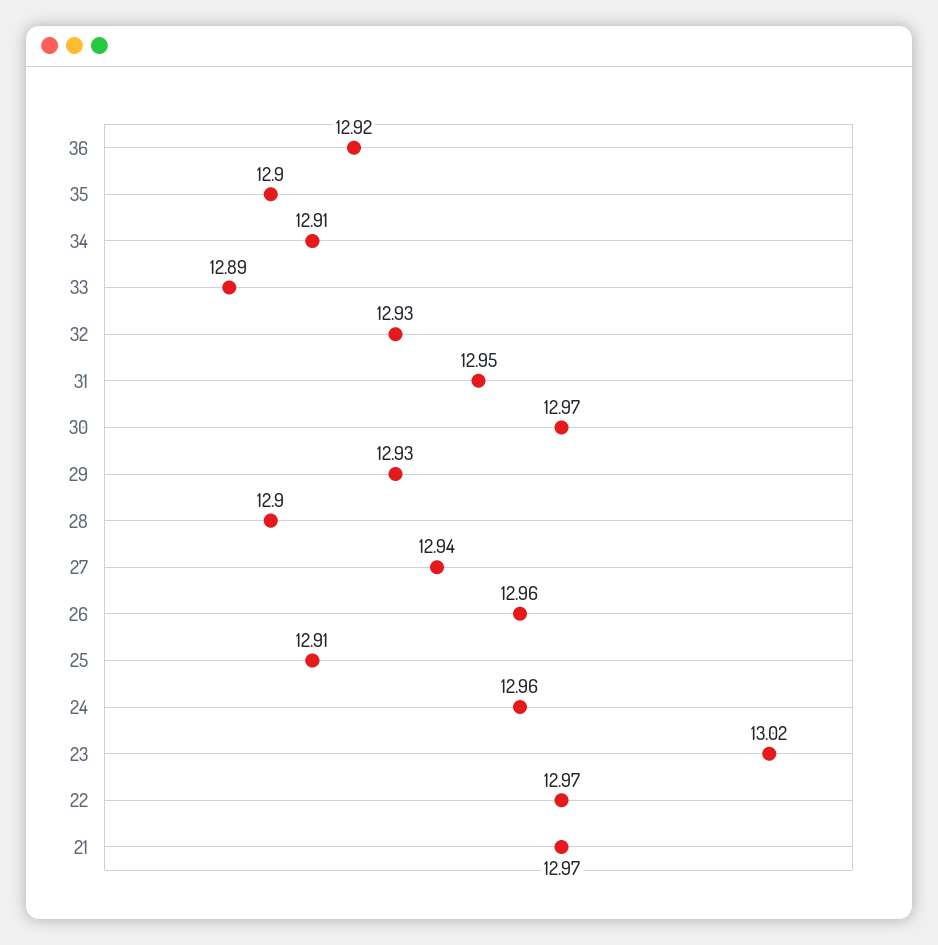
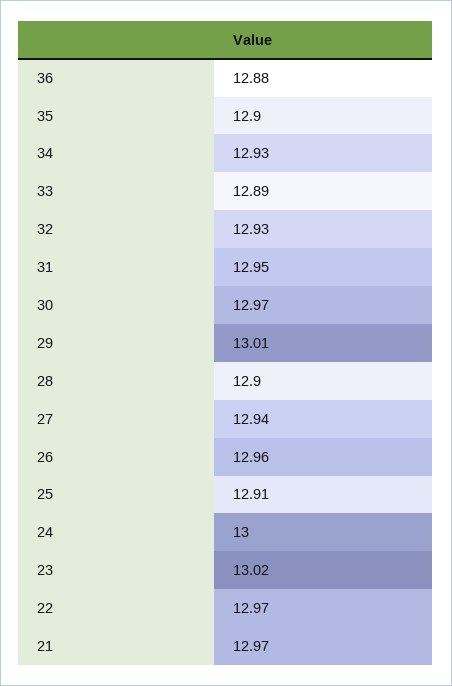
  {
-   "36": 12.92,
+   "36": 12.88,
    "35": 12.9,
-   "34": 12.91,
+   "34": 12.93,
    "33": 12.89,
    "32": 12.93,
    "31": 12.95,
    "30": 12.97,
-   "29": 12.93,
+   "29": 13.01,
    "28": 12.9,
    "27": 12.94,
    "26": 12.96,
    "25": 12.91,
-   "24": 12.96,
+   "24": 13,
    "23": 13.02,
    "22": 12.97,
    "21": 12.97
  }

